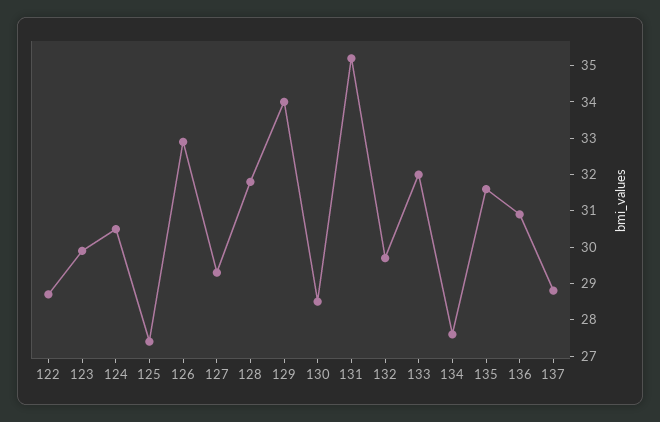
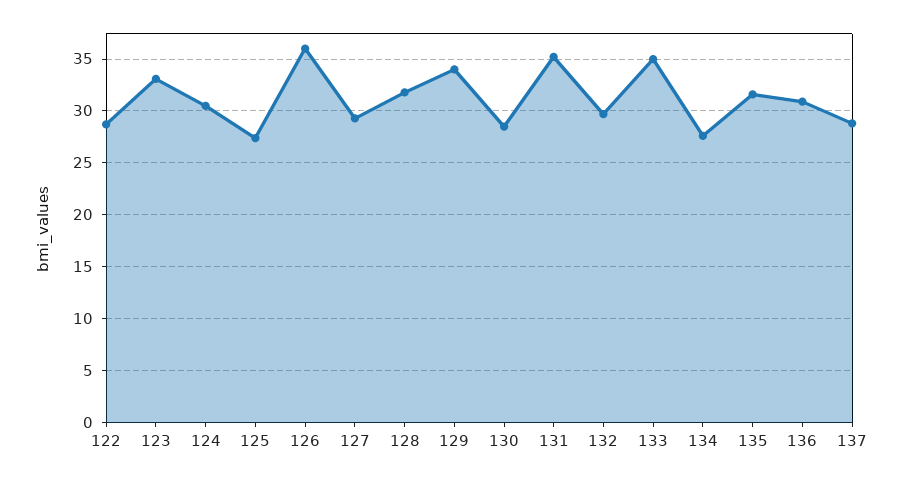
  {
    "122": 28.5,
-   "123": 30,
+   "123": 33,
    "124": 30.5,
    "125": 27.5,
-   "126": 33,
+   "126": 36,
    "127": 29.5,
    "128": 32,
    "129": 34,
    "130": 28.5,
    "131": 35,
    "132": 29.5,
-   "133": 32,
+   "133": 35,
    "134": 27.5,
    "135": 31.5,
    "136": 31,
    "137": 29
  }

